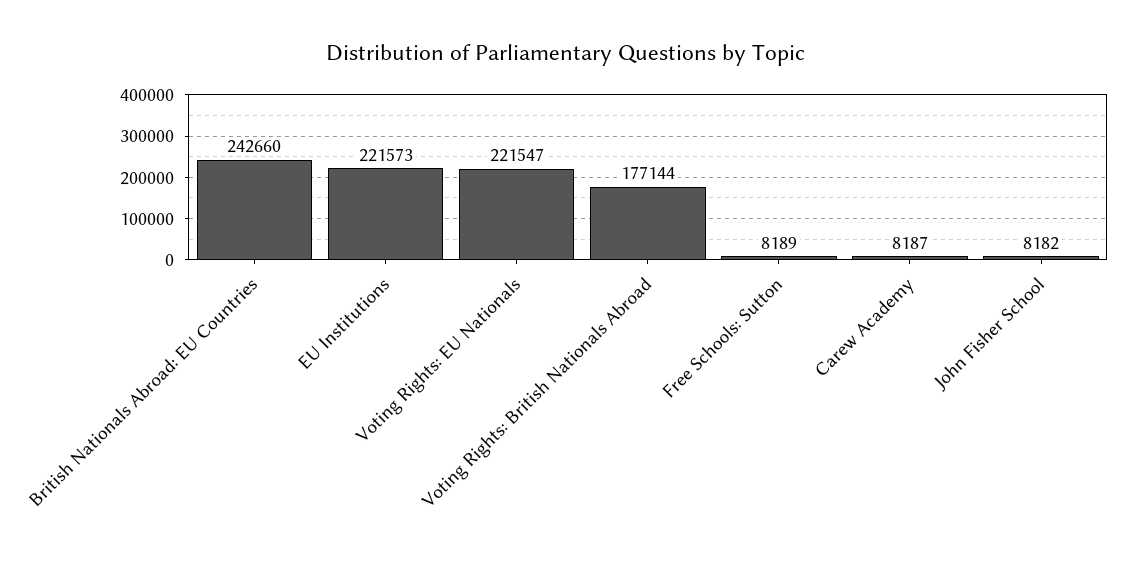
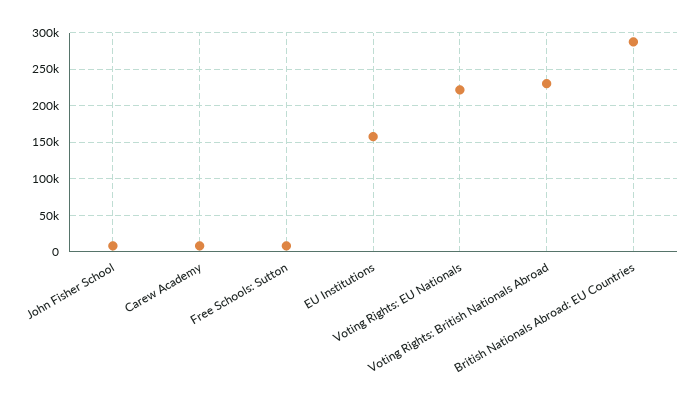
  {
-   "British Nationals Abroad: EU Countries": 242660,
+   "British Nationals Abroad: EU Countries": 290000,
-   "EU Institutions": 221573,
+   "EU Institutions": 160000,
    "Voting Rights: EU Nationals": 221547,
-   "Voting Rights: British Nationals Abroad": 177144,
+   "Voting Rights: British Nationals Abroad": 230000,
    "Free Schools: Sutton": 8189,
    "Carew Academy": 8187,
    "John Fisher School": 8182
  }

